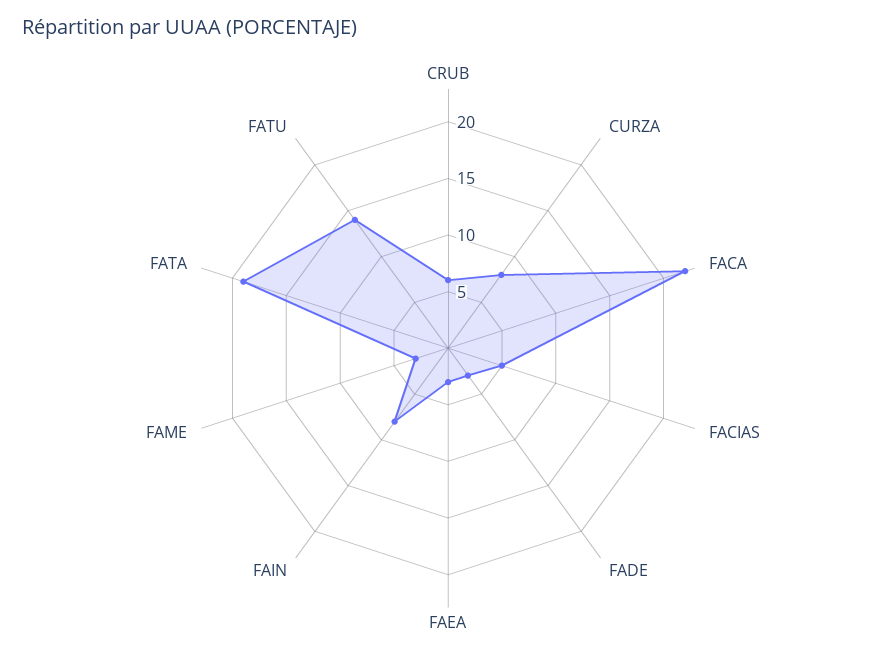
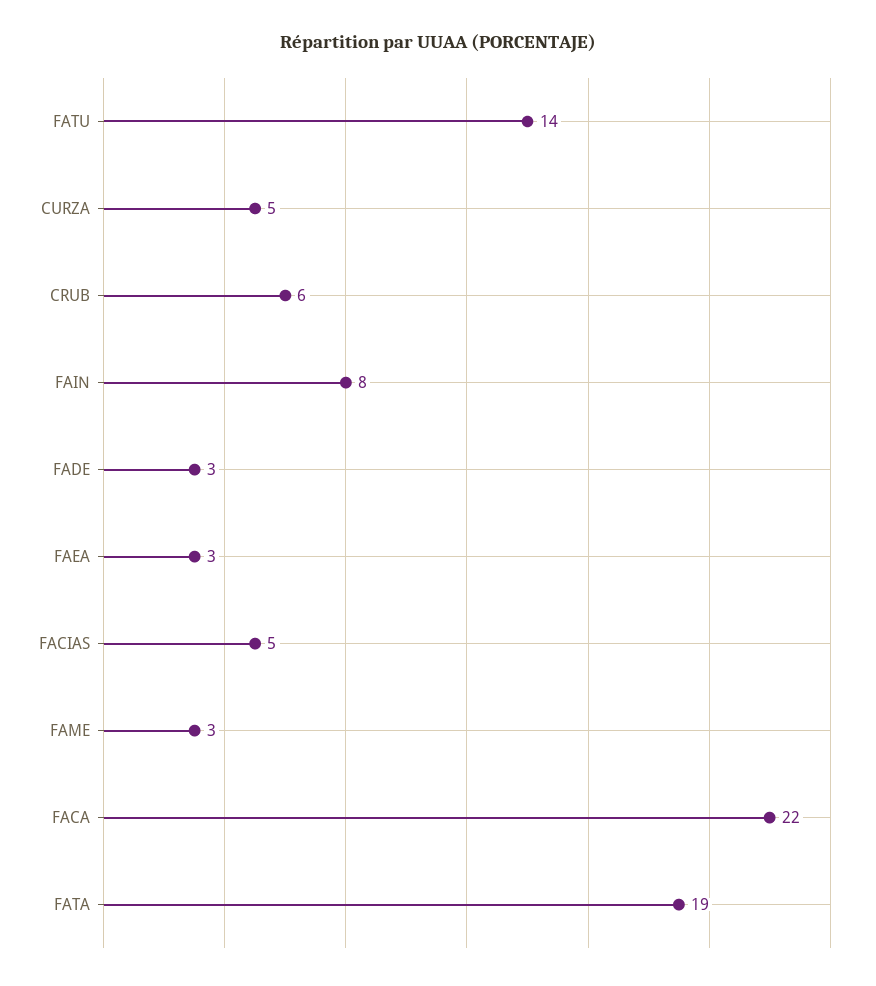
  {
    "CRUB": 6,
-   "CURZA": 8,
+   "CURZA": 5,
    "FACA": 22,
    "FACIAS": 5,
    "FADE": 3,
    "FAEA": 3,
    "FAIN": 8,
    "FAME": 3,
    "FATA": 19,
    "FATU": 14
  }

